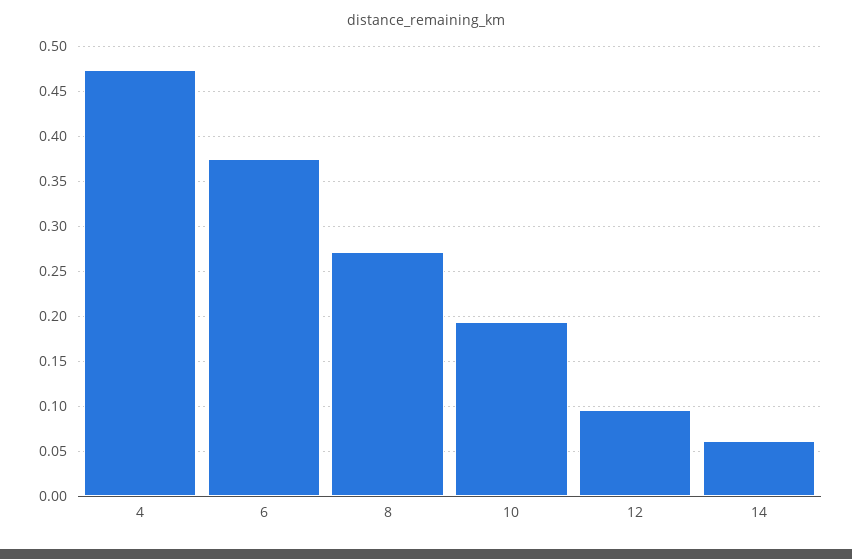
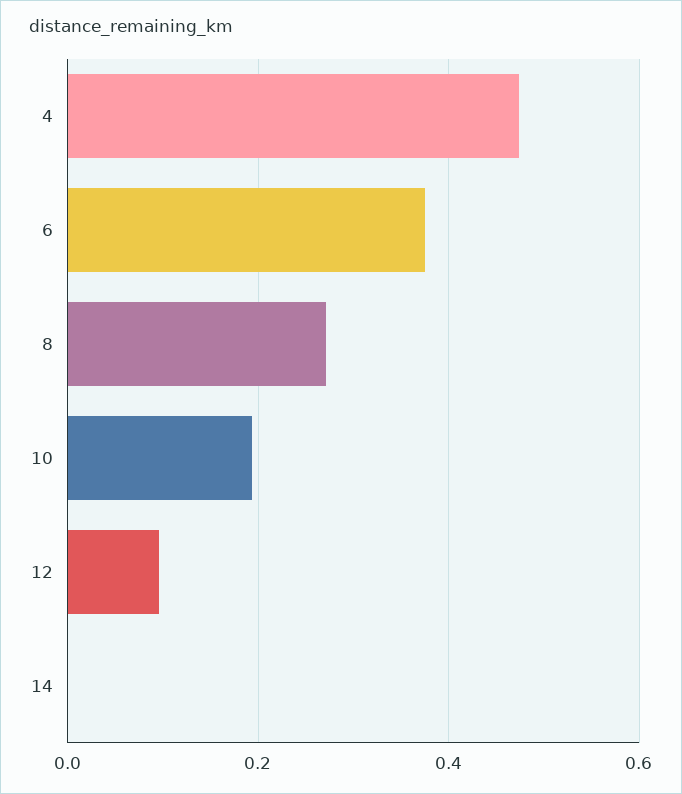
  {
    "4": 0.47,
    "6": 0.38,
    "8": 0.27,
    "10": 0.19,
    "12": 0.1,
-   "14": 0.06
+   "14": 0
  }

